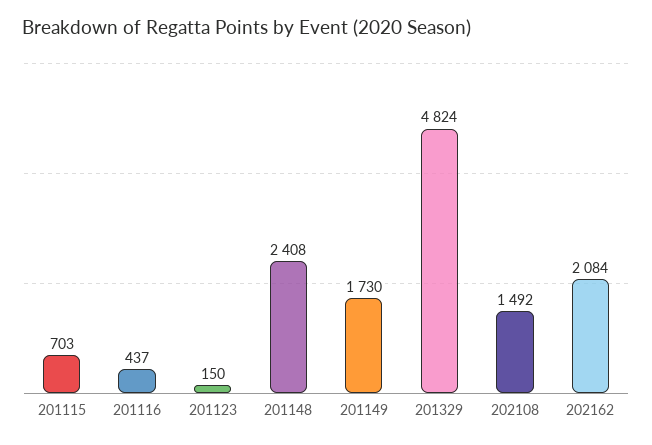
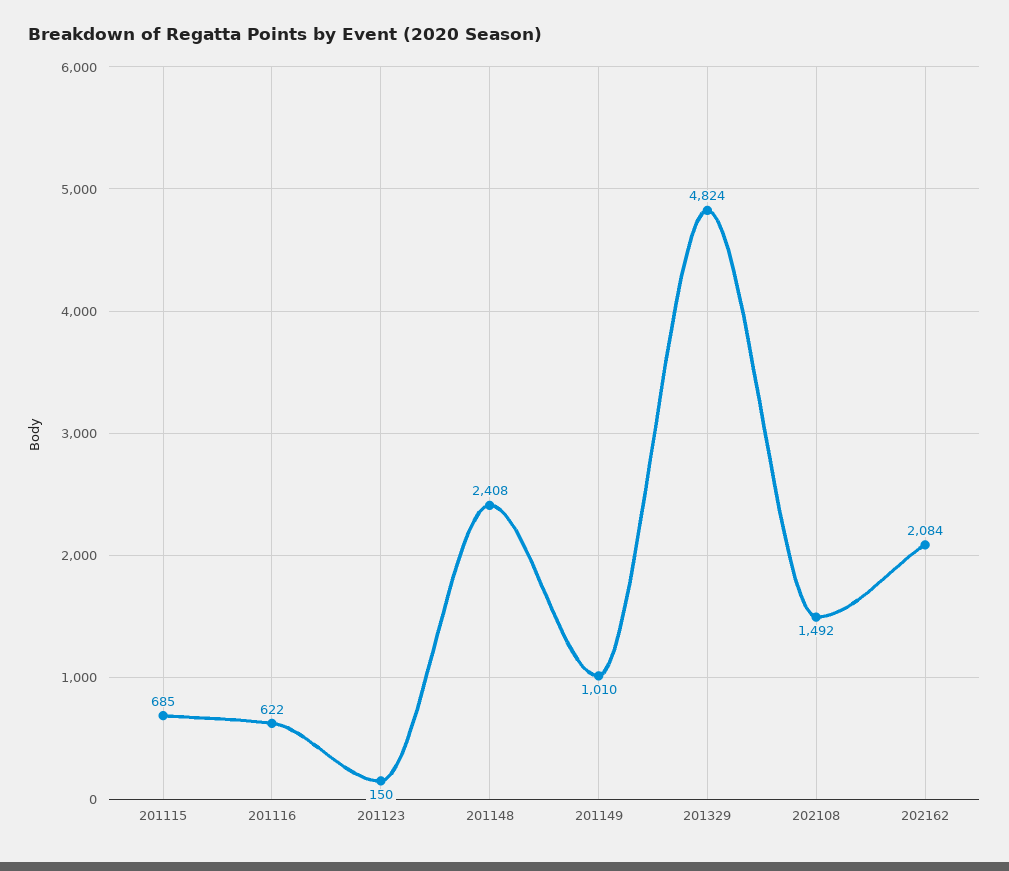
  {
-   "201115": 703,
+   "201115": 685,
-   "201116": 437,
+   "201116": 622,
    "201123": 150,
    "201148": 2408,
-   "201149": 1730,
+   "201149": 1010,
    "201329": 4824,
    "202108": 1492,
    "202162": 2084
  }

